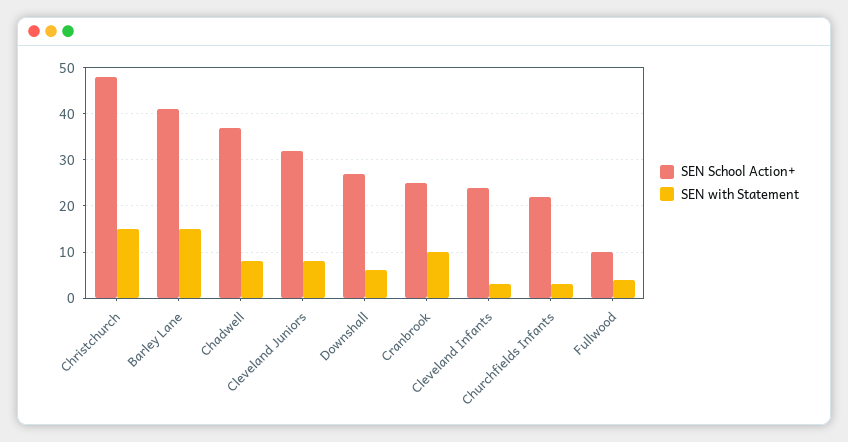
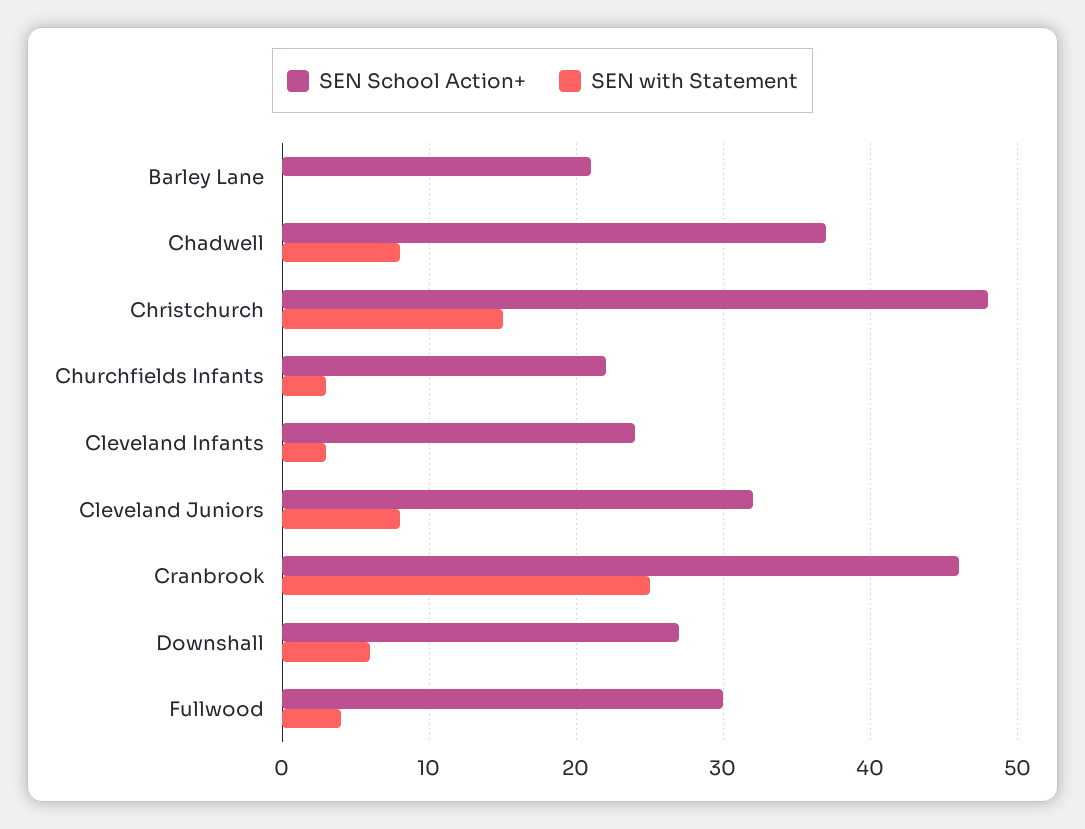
  {
    "SEN School Action+": {
      "Christchurch": 48,
-     "Barley Lane": 40,
+     "Barley Lane": 21,
      "Chadwell": 37,
      "Cleveland Juniors": 32,
      "Downshall": 27,
-     "Cranbrook": 25,
+     "Cranbrook": 46,
      "Cleveland Infants": 24,
      "Churchfields Infants": 22,
-     "Fullwood": 10
+     "Fullwood": 30
    },
    "SEN with Statement": {
      "Christchurch": 15,
-     "Barley Lane": 15,
+     "Barley Lane": 0,
      "Chadwell": 8,
      "Cleveland Juniors": 8,
      "Downshall": 6,
-     "Cranbrook": 10,
+     "Cranbrook": 25,
      "Cleveland Infants": 3,
      "Churchfields Infants": 3,
      "Fullwood": 4
    }
  }

